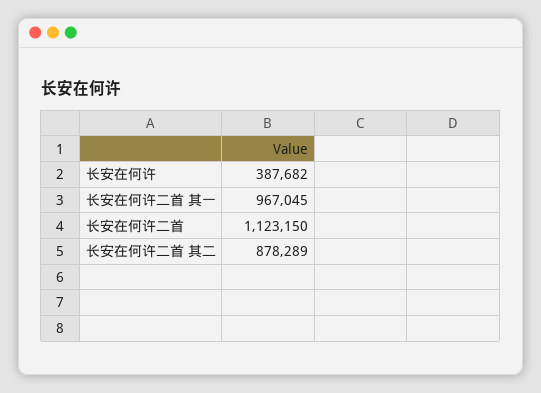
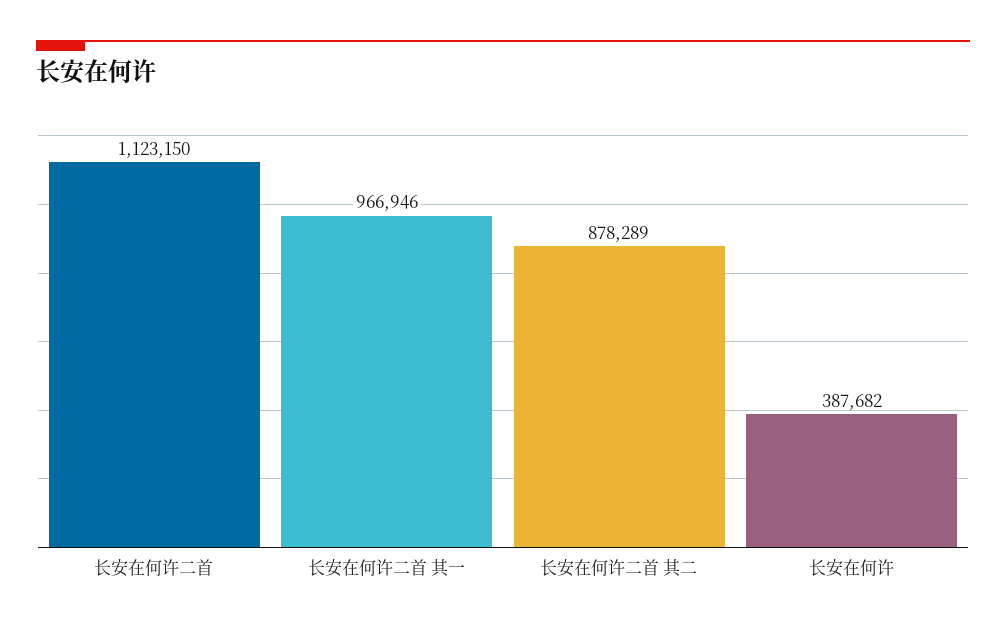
  {
    "长安在何许": 387682,
-   "长安在何许二首 其一": 967045,
+   "长安在何许二首 其一": 966946,
    "长安在何许二首": 1123150,
    "长安在何许二首 其二": 878289
  }

